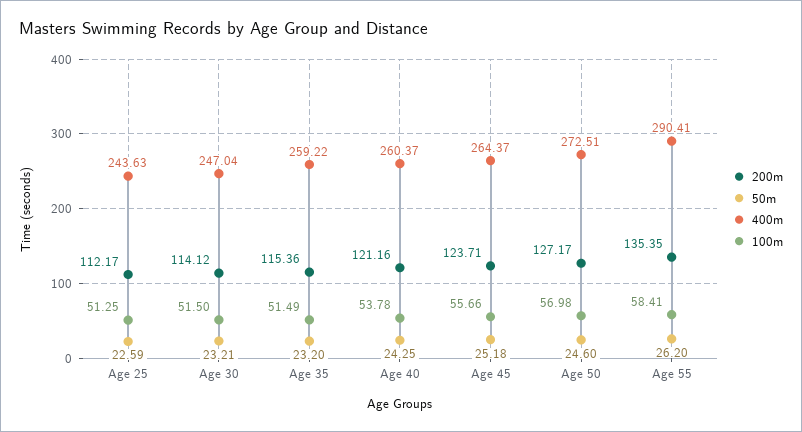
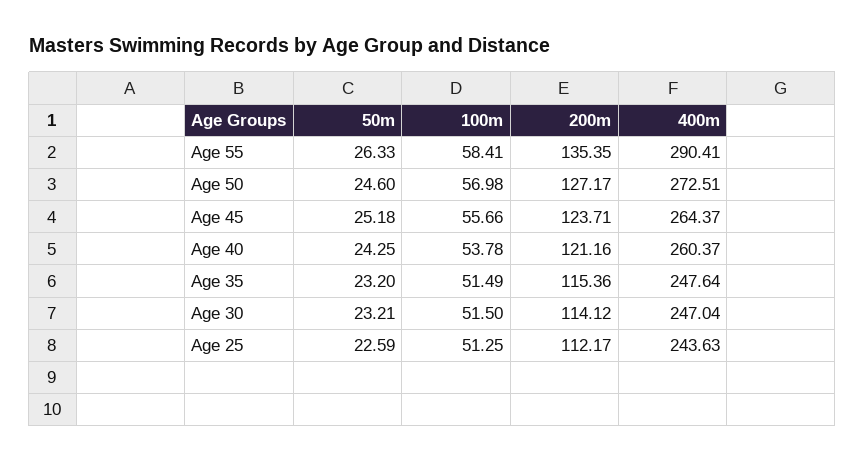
  {
    "200m": {
      "Age 25": 112.17,
      "Age 30": 114.12,
      "Age 35": 115.36,
      "Age 40": 121.16,
      "Age 45": 123.71,
      "Age 50": 127.17,
      "Age 55": 135.35
    },
    "50m": {
      "Age 25": 22.59,
      "Age 30": 23.21,
      "Age 35": 23.2,
      "Age 40": 24.25,
      "Age 45": 25.18,
      "Age 50": 24.6,
-     "Age 55": 26.2
+     "Age 55": 26.33
    },
    "400m": {
      "Age 25": 243.63,
      "Age 30": 247.04,
-     "Age 35": 259.22,
+     "Age 35": 247.64,
      "Age 40": 260.37,
      "Age 45": 264.37,
      "Age 50": 272.51,
      "Age 55": 290.41
    },
    "100m": {
      "Age 25": 51.25,
      "Age 30": 51.5,
      "Age 35": 51.49,
      "Age 40": 53.78,
      "Age 45": 55.66,
      "Age 50": 56.98,
      "Age 55": 58.41
    }
  }

